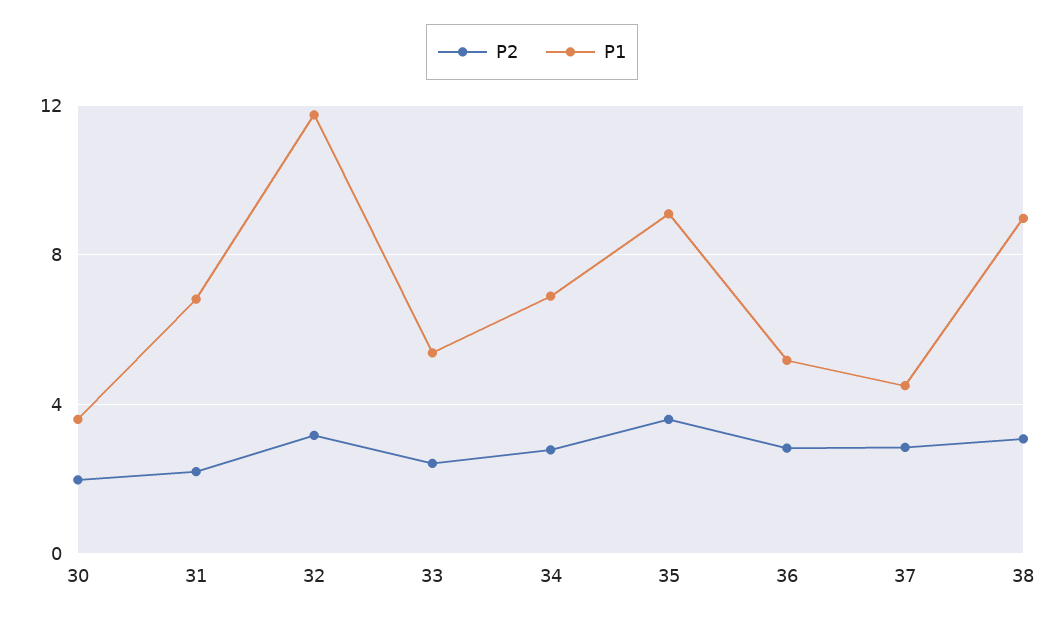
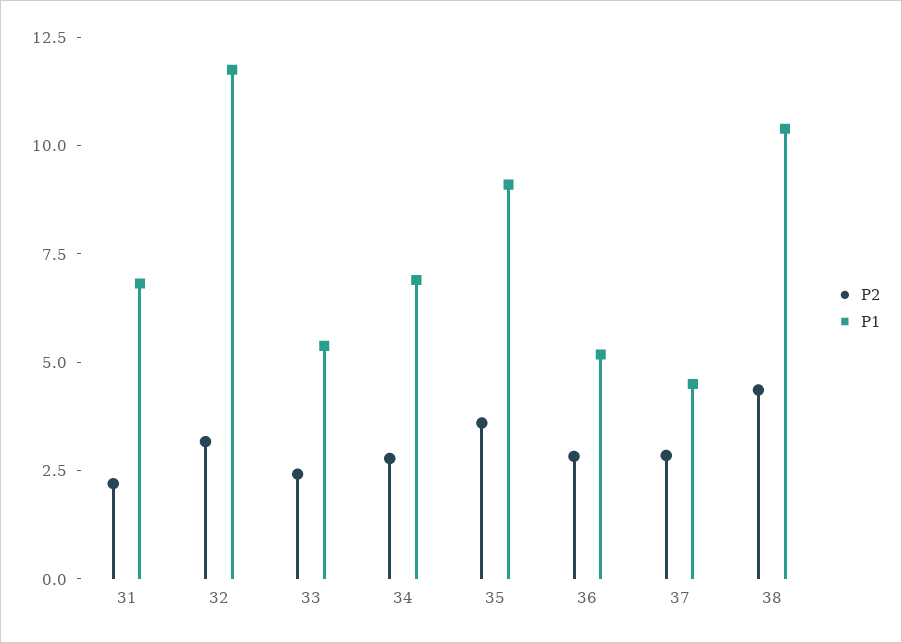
  {
    "P2": {
-     "30": 2,
      "31": 2,
      "32": 3,
      "33": 2.5,
      "34": 3,
      "35": 3.5,
      "36": 3,
      "37": 3,
-     "38": 3
+     "38": 4.5
    },
    "P1": {
-     "30": 3.5,
      "31": 7,
      "32": 12,
      "33": 5.5,
      "34": 7,
      "35": 9,
      "36": 5,
      "37": 4.5,
-     "38": 9
+     "38": 10.5
    }
  }

